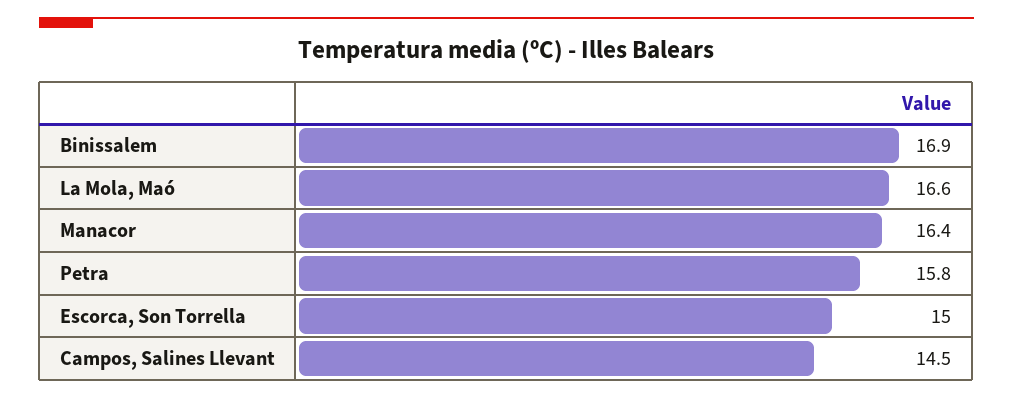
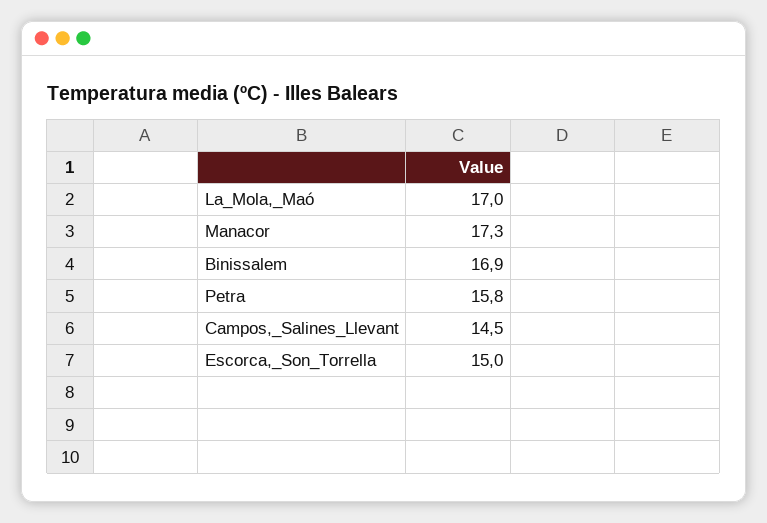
  {
    "Binissalem": 16.9,
-   "La Mola, Maó": 16.6,
+   "La Mola, Maó": 17,
-   "Manacor": 16.4,
+   "Manacor": 17.3,
    "Petra": 15.8,
    "Escorca, Son Torrella": 15,
    "Campos, Salines Llevant": 14.5
  }

